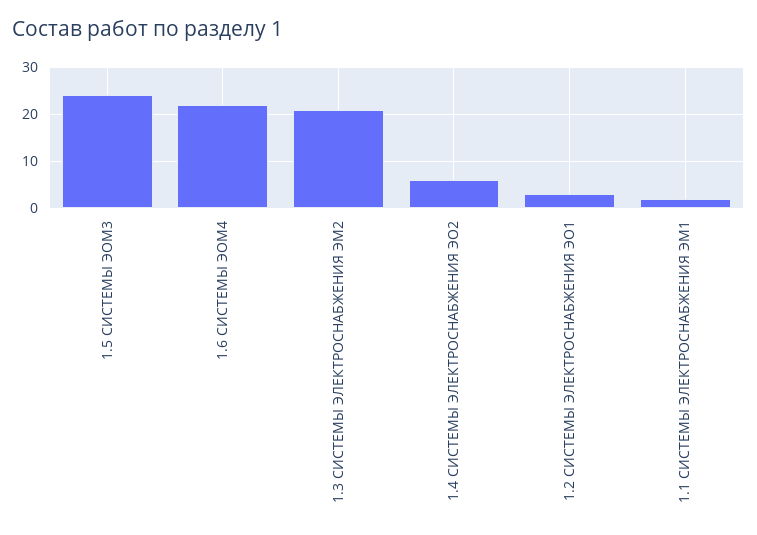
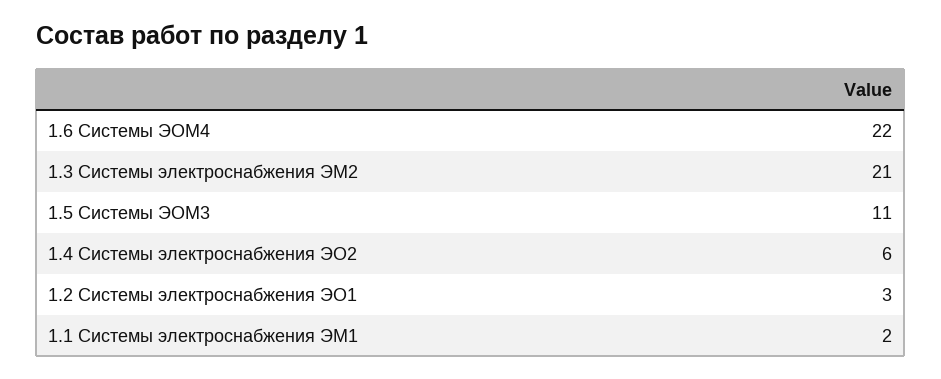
  {
-   "1.5 СИСТЕМЫ ЭОМ3": 25,
+   "1.5 СИСТЕМЫ ЭОМ3": 11,
    "1.6 СИСТЕМЫ ЭОМ4": 22,
    "1.3 СИСТЕМЫ ЭЛЕКТРОСНАБЖЕНИЯ ЭМ2": 21,
    "1.4 СИСТЕМЫ ЭЛЕКТРОСНАБЖЕНИЯ ЭО2": 6,
    "1.2 СИСТЕМЫ ЭЛЕКТРОСНАБЖЕНИЯ ЭО1": 3,
    "1.1 СИСТЕМЫ ЭЛЕКТРОСНАБЖЕНИЯ ЭМ1": 2
  }

